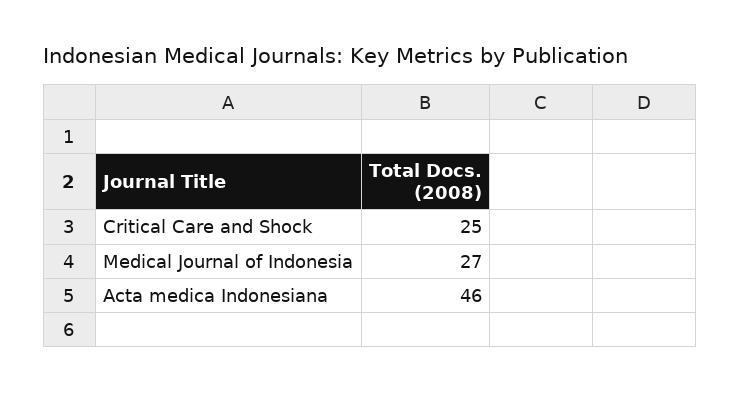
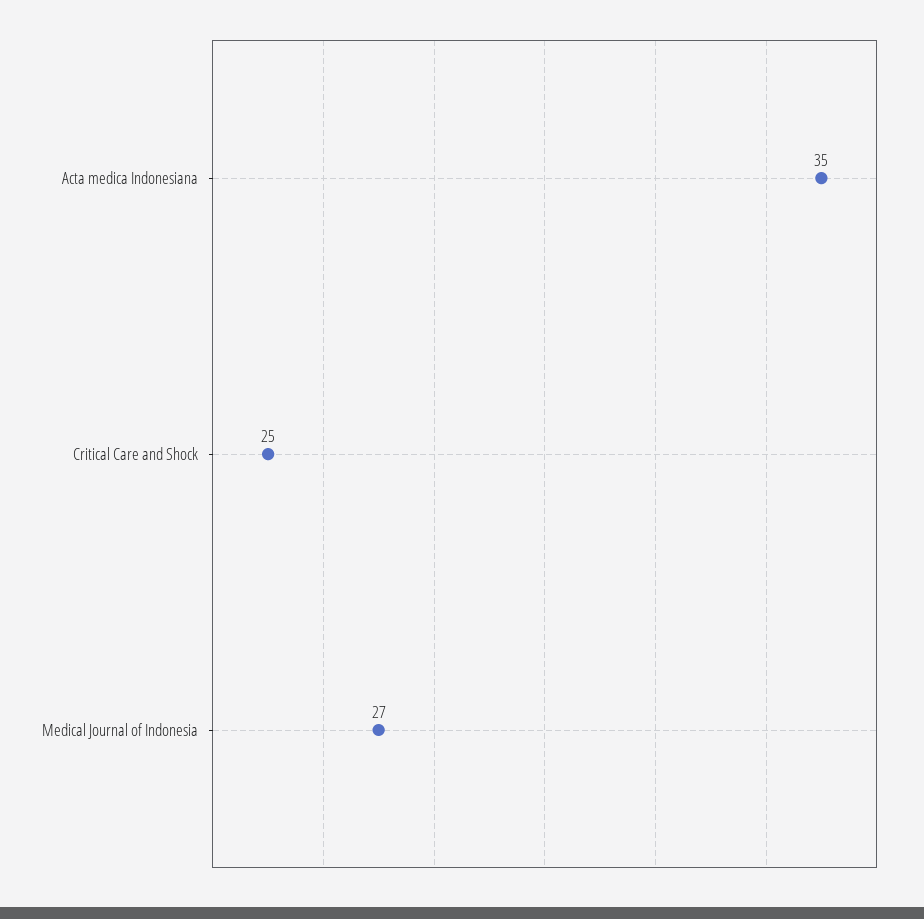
  {
    "Critical Care and Shock": 25,
    "Medical Journal of Indonesia": 27,
-   "Acta medica Indonesiana": 46
+   "Acta medica Indonesiana": 35
  }

